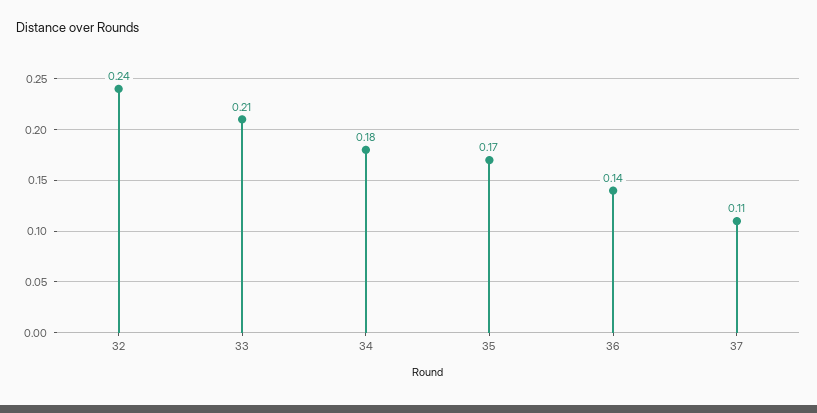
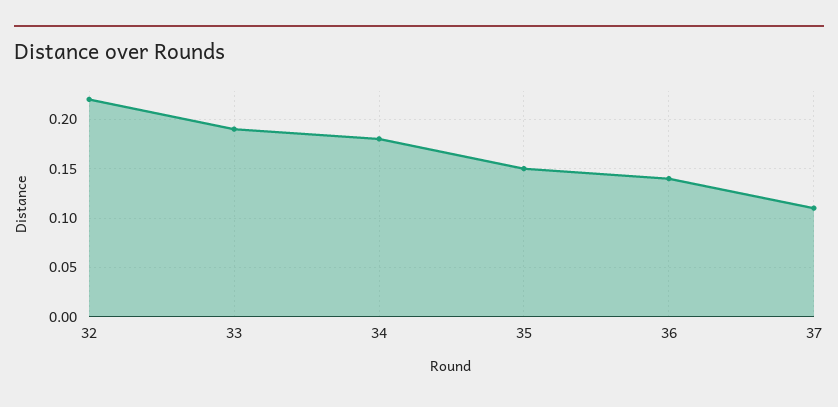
  {
-   "32": 0.24,
+   "32": 0.22,
-   "33": 0.21,
+   "33": 0.19,
    "34": 0.18,
-   "35": 0.17,
+   "35": 0.15,
    "36": 0.14,
    "37": 0.11
  }

